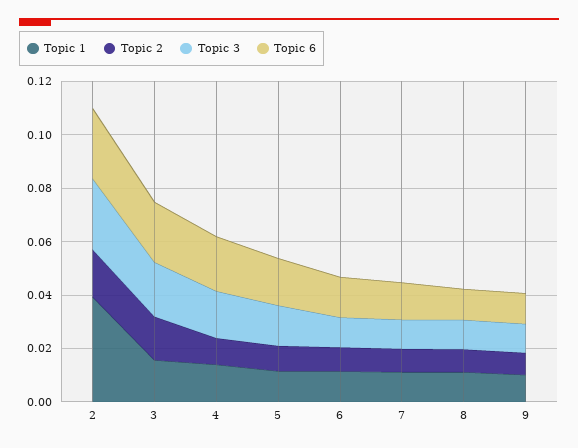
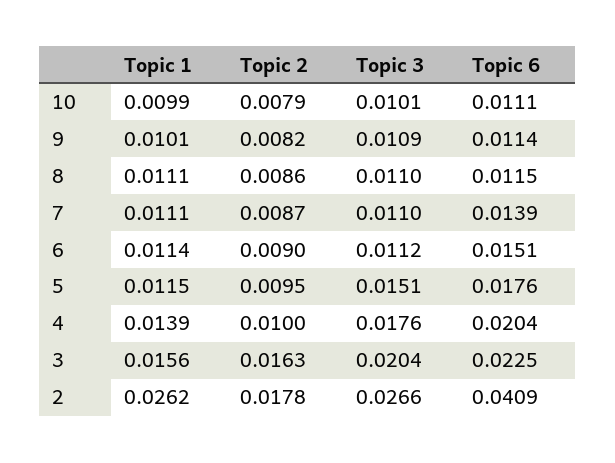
  {
    "Topic 1": {
-     "2": 0.04,
+     "2": 0.0262,
      "3": 0.0156,
      "4": 0.0139,
      "5": 0.0115,
      "6": 0.0114,
      "7": 0.0111,
      "8": 0.0111,
-     "9": 0.0101
+     "9": 0.0101,
+     "10": 0.0099
    },
    "Topic 2": {
      "2": 0.0178,
      "3": 0.0163,
      "4": 0.01,
      "5": 0.0095,
      "6": 0.009,
      "7": 0.0087,
      "8": 0.0086,
-     "9": 0.0082
+     "9": 0.0082,
+     "10": 0.0079
    },
    "Topic 3": {
      "2": 0.0266,
      "3": 0.0204,
      "4": 0.0176,
      "5": 0.0151,
      "6": 0.0112,
      "7": 0.011,
      "8": 0.011,
-     "9": 0.0109
+     "9": 0.0109,
+     "10": 0.0101
    },
    "Topic 6": {
-     "2": 0.025,
+     "2": 0.0409,
      "3": 0.0225,
      "4": 0.0204,
      "5": 0.0176,
      "6": 0.0151,
      "7": 0.0139,
      "8": 0.0115,
-     "9": 0.0114
+     "9": 0.0114,
+     "10": 0.0111
    }
  }

